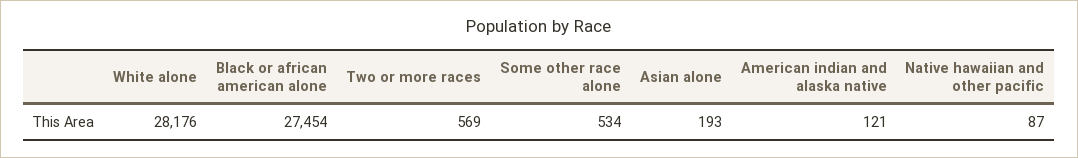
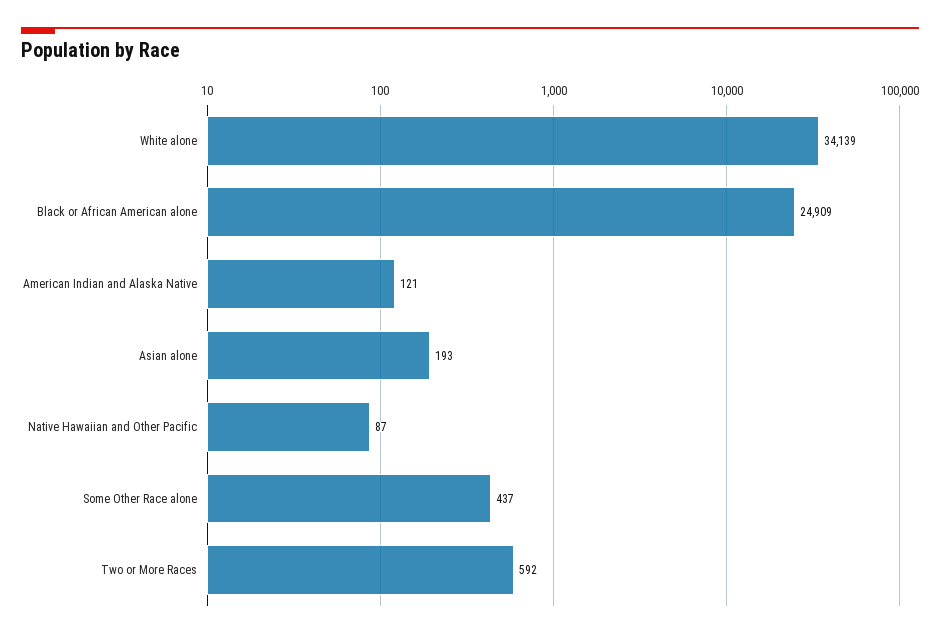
  {
-   "White alone": 28176,
+   "White alone": 34139,
-   "Black or african american alone": 27454,
+   "Black or african american alone": 24909,
-   "Two or more races": 569,
+   "Two or more races": 592,
-   "Some other race alone": 534,
+   "Some other race alone": 437,
    "Asian alone": 193,
    "American indian and alaska native": 121,
    "Native hawaiian and other pacific": 87
  }

